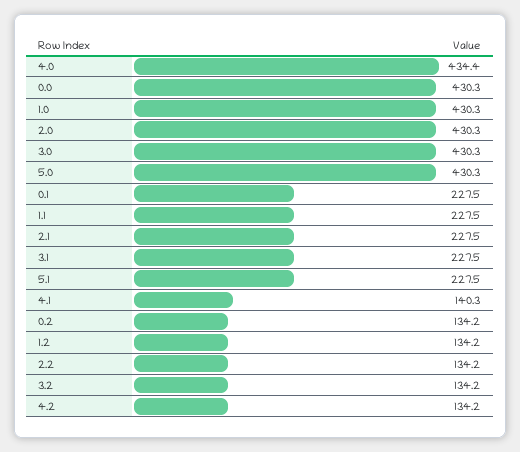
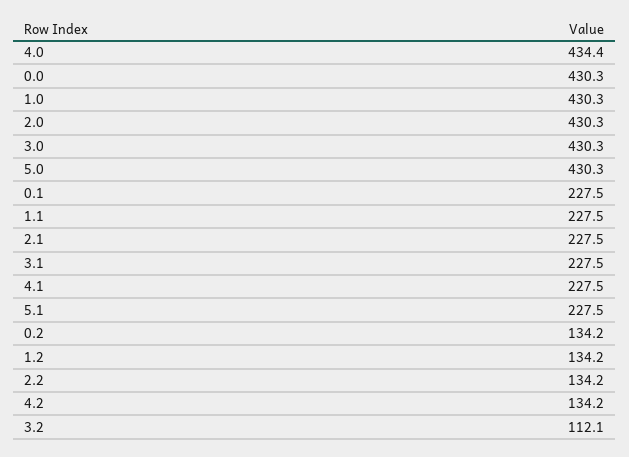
  {
    "4.0": 434.4,
    "0.0": 430.3,
    "1.0": 430.3,
    "2.0": 430.3,
    "3.0": 430.3,
    "5.0": 430.3,
    "0.1": 227.5,
    "1.1": 227.5,
    "2.1": 227.5,
    "3.1": 227.5,
    "5.1": 227.5,
-   "4.1": 140.3,
+   "4.1": 227.5,
    "0.2": 134.2,
    "1.2": 134.2,
    "2.2": 134.2,
-   "3.2": 134.2,
+   "3.2": 112.1,
    "4.2": 134.2
  }

